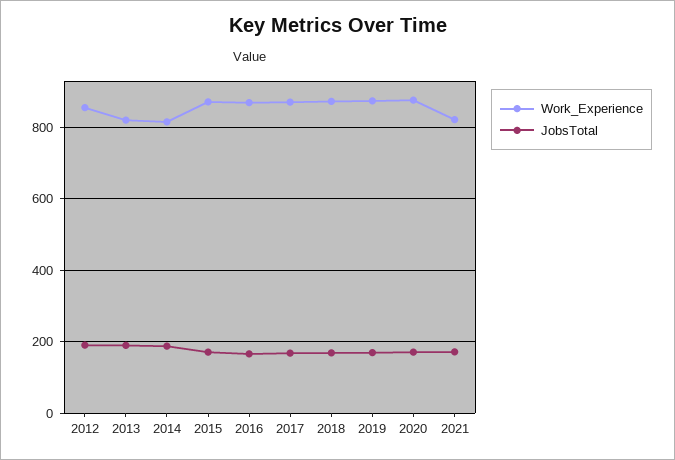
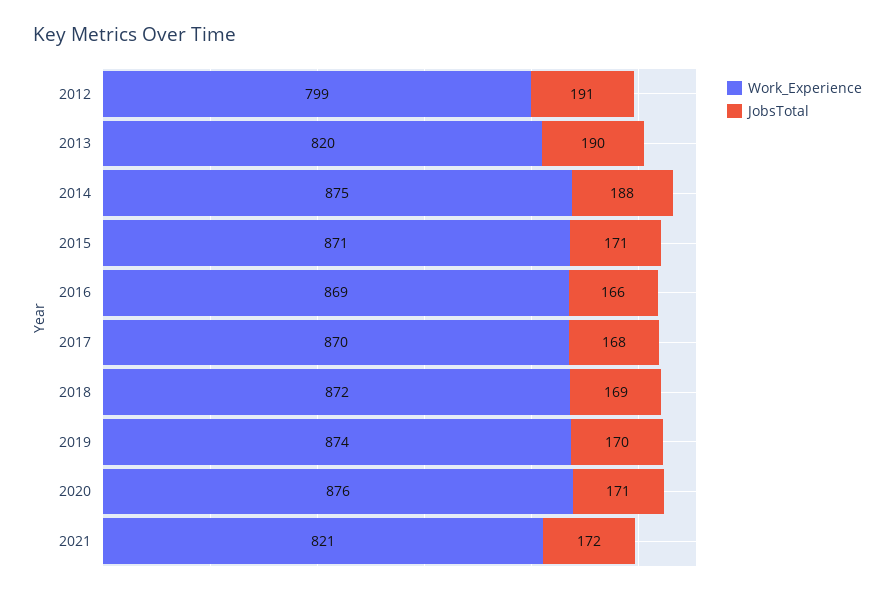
  {
    "Work_Experience": {
-     "2012": 860,
+     "2012": 799,
      "2013": 820,
-     "2014": 820,
+     "2014": 875,
      "2015": 871,
      "2016": 869,
      "2017": 870,
      "2018": 872,
      "2019": 874,
      "2020": 876,
      "2021": 821
    },
    "JobsTotal": {
      "2012": 191,
      "2013": 190,
      "2014": 188,
      "2015": 171,
      "2016": 166,
      "2017": 168,
      "2018": 169,
      "2019": 170,
      "2020": 171,
      "2021": 172
    }
  }

